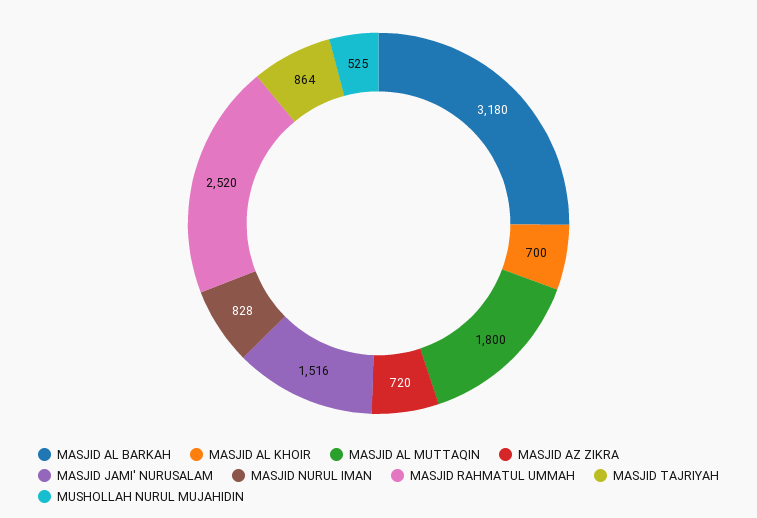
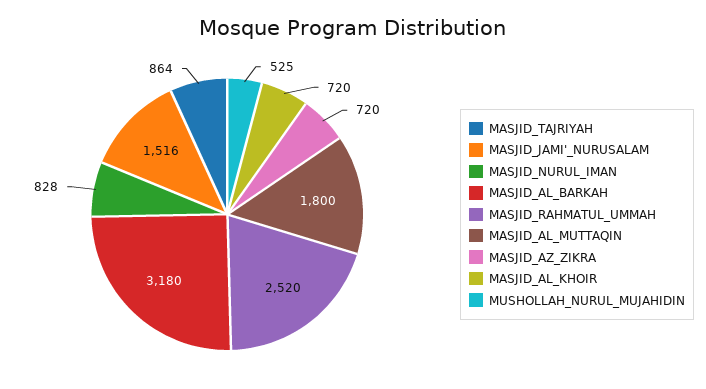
  {
    "MASJID AL BARKAH": 3180,
-   "MASJID AL KHOIR": 700,
+   "MASJID AL KHOIR": 720,
    "MASJID AL MUTTAQIN": 1800,
    "MASJID AZ ZIKRA": 720,
    "MASJID JAMI' NURUSALAM": 1516,
    "MASJID NURUL IMAN": 828,
    "MASJID RAHMATUL UMMAH": 2520,
    "MASJID TAJRIYAH": 864,
    "MUSHOLLAH NURUL MUJAHIDIN": 525
  }

